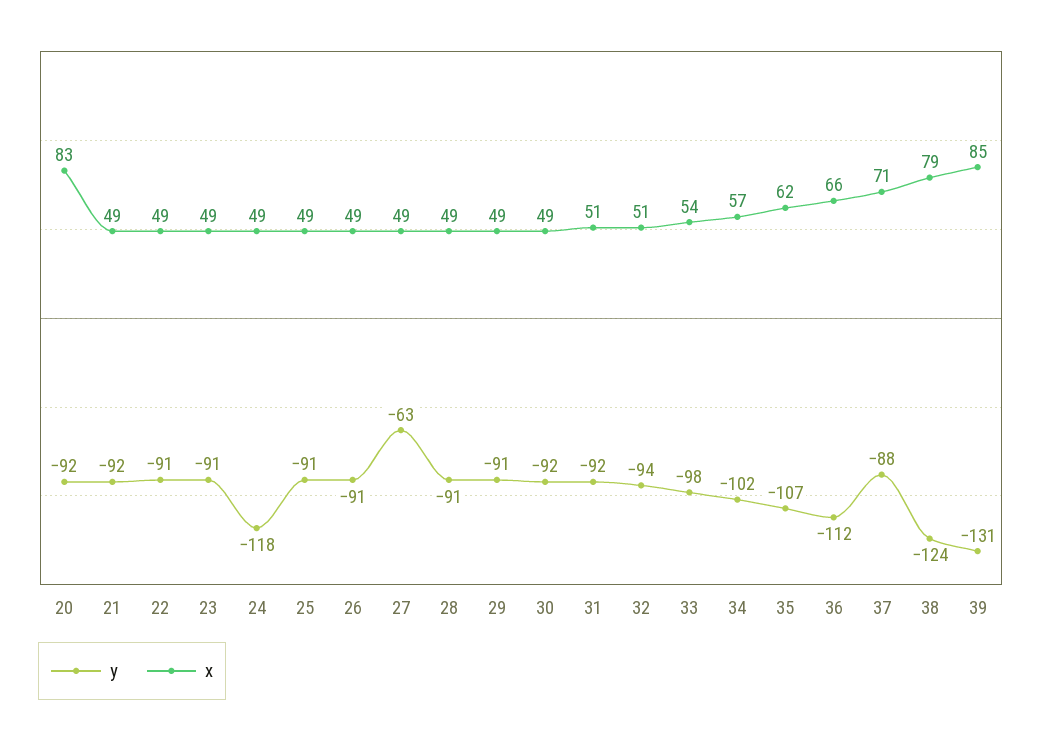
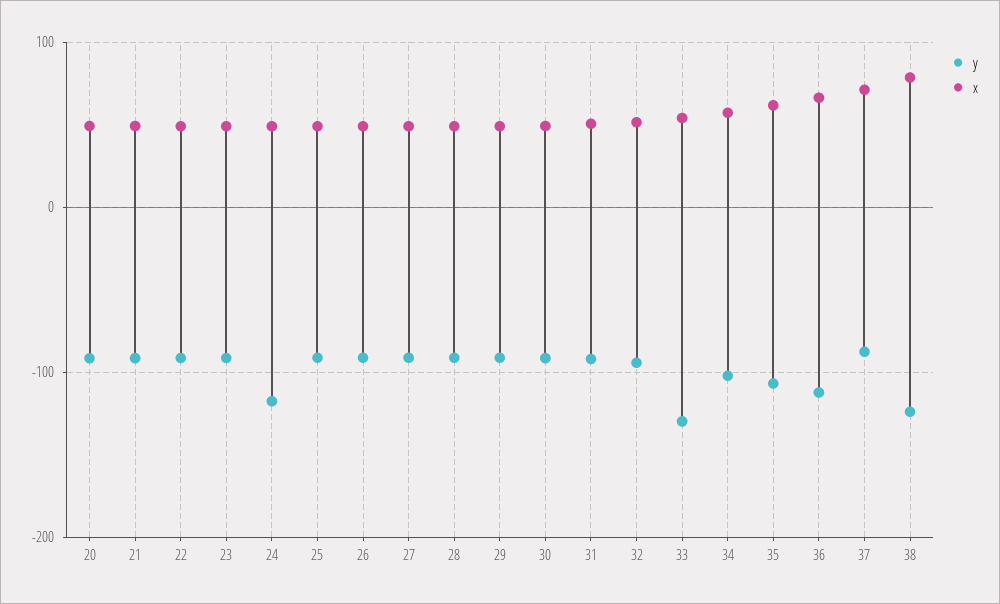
  {
    "y": {
      "20": -92,
      "21": -92,
      "22": -91,
      "23": -91,
      "24": -118,
      "25": -91,
      "26": -91,
-     "27": -63,
+     "27": -90,
      "28": -91,
      "29": -91,
      "30": -92,
      "31": -92,
      "32": -94,
-     "33": -98,
+     "33": -130,
      "34": -102,
      "35": -107,
      "36": -112,
      "37": -88,
-     "38": -124,
+     "38": -124
-     "39": -131
    },
    "x": {
-     "20": 83,
+     "20": 50,
      "21": 49,
      "22": 49,
      "23": 49,
      "24": 49,
      "25": 49,
      "26": 49,
      "27": 49,
      "28": 49,
      "29": 49,
      "30": 49,
      "31": 51,
      "32": 51,
      "33": 54,
      "34": 57,
      "35": 62,
      "36": 66,
      "37": 71,
-     "38": 79,
+     "38": 79
-     "39": 85
    }
  }

